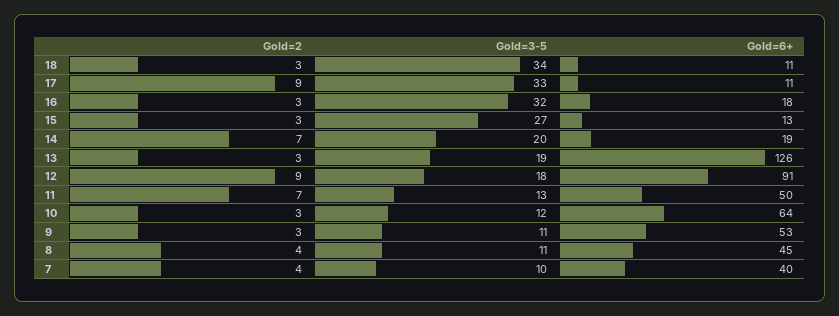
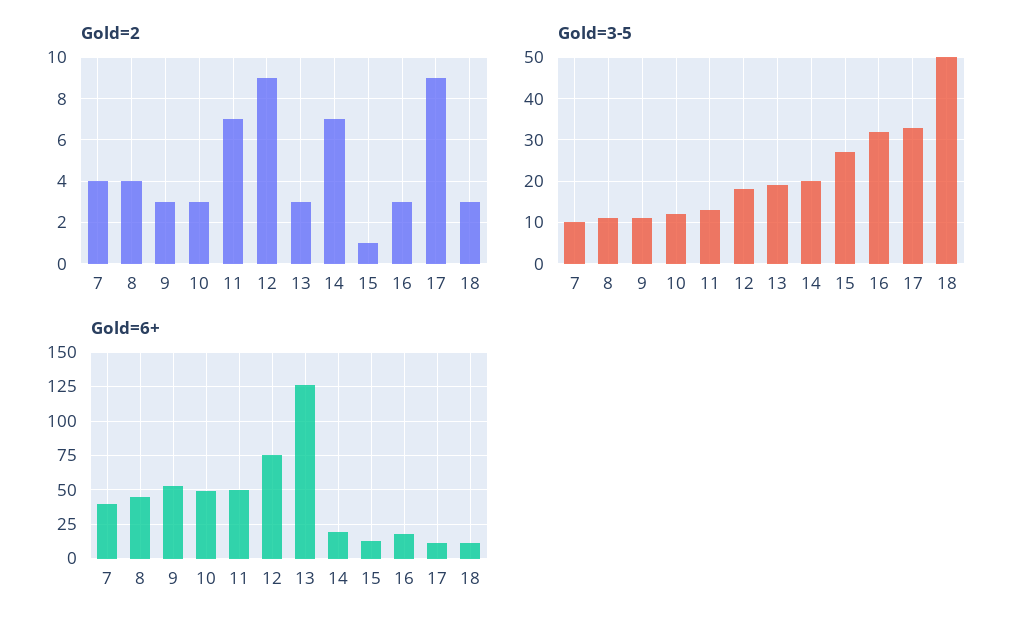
  {
    "Gold=2": {
      "18": 3,
      "17": 9,
      "16": 3,
-     "15": 3,
+     "15": 1,
      "14": 7,
      "13": 3,
      "12": 9,
      "11": 7,
      "10": 3,
      "9": 3,
      "8": 4,
      "7": 4
    },
    "Gold=3-5": {
-     "18": 34,
+     "18": 50,
      "17": 33,
      "16": 32,
      "15": 27,
      "14": 20,
      "13": 19,
      "12": 18,
      "11": 13,
      "10": 12,
      "9": 11,
      "8": 11,
      "7": 10
    },
    "Gold=6+": {
      "18": 11,
      "17": 11,
      "16": 18,
      "15": 13,
      "14": 19,
      "13": 126,
-     "12": 91,
+     "12": 75,
      "11": 50,
-     "10": 64,
+     "10": 50,
      "9": 53,
      "8": 45,
      "7": 40
    }
  }

